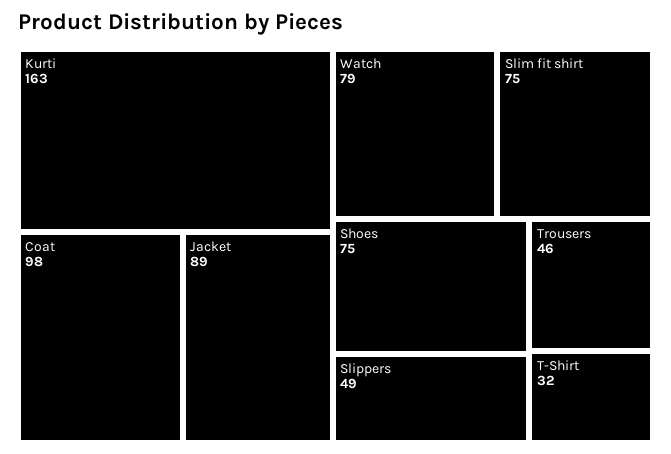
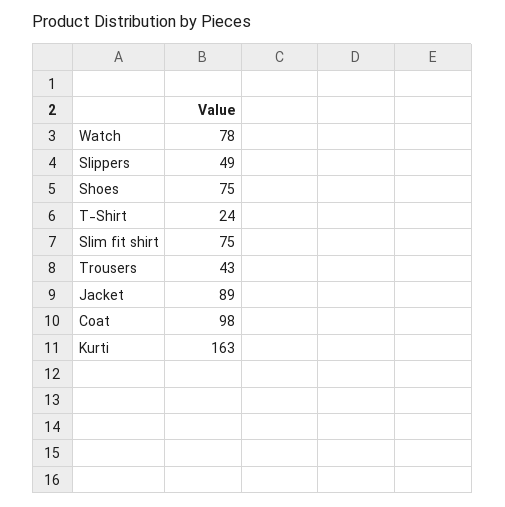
  {
    "Kurti": 163,
    "Coat": 98,
    "Jacket": 89,
-   "Watch": 79,
+   "Watch": 78,
    "Slim fit shirt": 75,
    "Shoes": 75,
    "Slippers": 49,
-   "Trousers": 46,
+   "Trousers": 43,
-   "T-Shirt": 32
+   "T-Shirt": 24
  }

